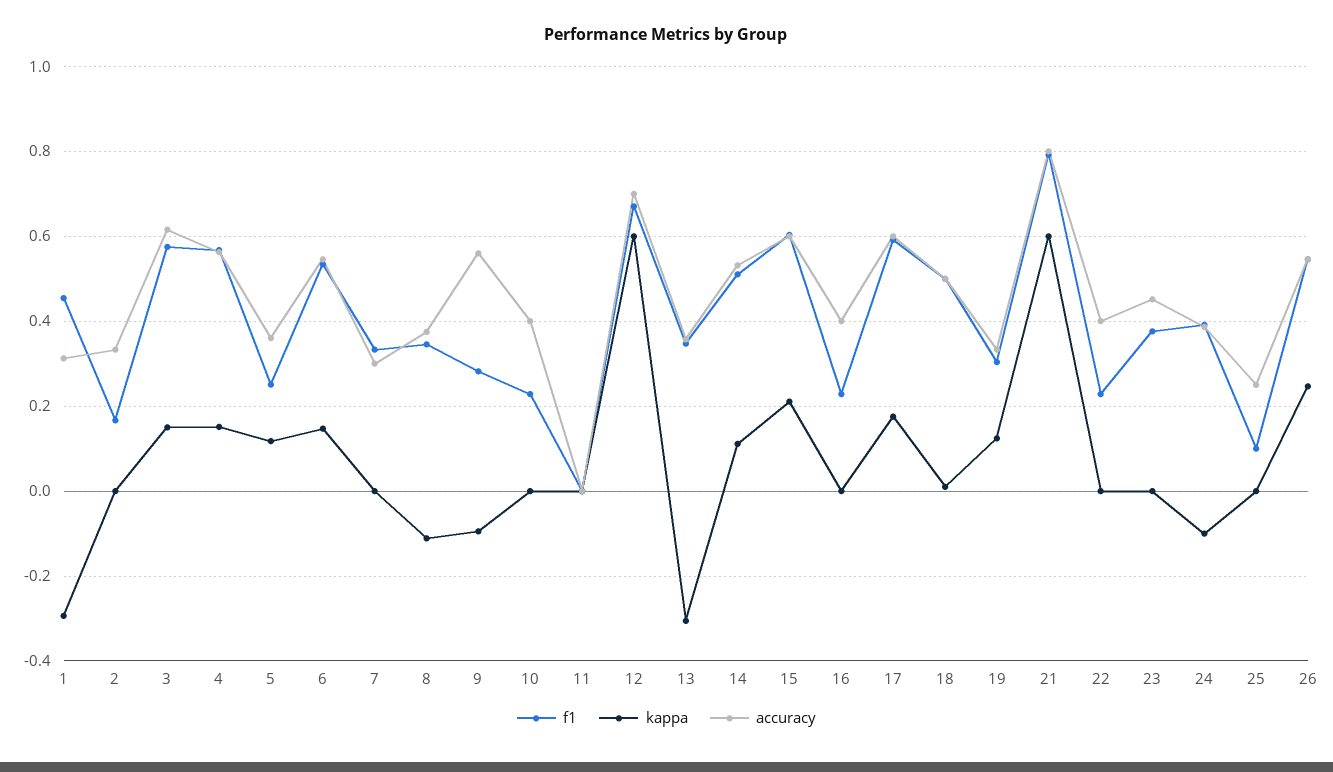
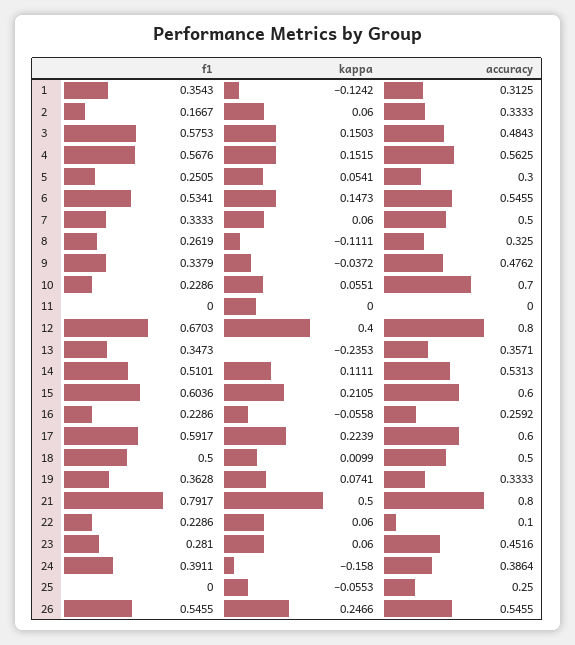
  {
    "f1": {
-     "1": 0.46,
+     "1": 0.3543,
      "2": 0.1667,
      "3": 0.5753,
      "4": 0.5676,
      "5": 0.2505,
      "6": 0.5341,
      "7": 0.3333,
-     "8": 0.34,
+     "8": 0.2619,
-     "9": 0.28,
+     "9": 0.3379,
      "10": 0.2286,
      "11": 0,
      "12": 0.6703,
      "13": 0.3473,
      "14": 0.5101,
      "15": 0.6036,
      "16": 0.2286,
      "17": 0.5917,
      "18": 0.5,
-     "19": 0.3,
+     "19": 0.3628,
      "21": 0.7917,
      "22": 0.2286,
-     "23": 0.38,
+     "23": 0.281,
      "24": 0.3911,
-     "25": 0.1,
+     "25": 0,
      "26": 0.5455
    },
    "kappa": {
-     "1": -0.3,
+     "1": -0.1242,
-     "2": 0,
+     "2": 0.06,
      "3": 0.1503,
      "4": 0.1515,
-     "5": 0.12,
+     "5": 0.0541,
      "6": 0.1473,
-     "7": 0,
+     "7": 0.06,
      "8": -0.1111,
-     "9": -0.1,
+     "9": -0.0372,
-     "10": 0,
+     "10": 0.0551,
      "11": 0,
-     "12": 0.6,
+     "12": 0.4,
-     "13": -0.3,
+     "13": -0.2353,
      "14": 0.1111,
      "15": 0.2105,
-     "16": 0,
+     "16": -0.0558,
-     "17": 0.18,
+     "17": 0.2239,
      "18": 0.0099,
-     "19": 0.12,
+     "19": 0.0741,
-     "21": 0.6,
+     "21": 0.5,
-     "22": 0,
+     "22": 0.06,
-     "23": 0,
+     "23": 0.06,
-     "24": -0.1,
+     "24": -0.158,
-     "25": 0,
+     "25": -0.0553,
      "26": 0.2466
    },
    "accuracy": {
      "1": 0.3125,
      "2": 0.3333,
-     "3": 0.62,
+     "3": 0.4843,
      "4": 0.5625,
-     "5": 0.36,
+     "5": 0.3,
      "6": 0.5455,
-     "7": 0.3,
+     "7": 0.5,
-     "8": 0.38,
+     "8": 0.325,
-     "9": 0.56,
+     "9": 0.4762,
-     "10": 0.4,
+     "10": 0.7,
      "11": 0,
-     "12": 0.7,
+     "12": 0.8,
      "13": 0.3571,
      "14": 0.5313,
      "15": 0.6,
-     "16": 0.4,
+     "16": 0.2592,
      "17": 0.6,
      "18": 0.5,
      "19": 0.3333,
      "21": 0.8,
-     "22": 0.4,
+     "22": 0.1,
      "23": 0.4516,
      "24": 0.3864,
      "25": 0.25,
      "26": 0.5455
    }
  }

